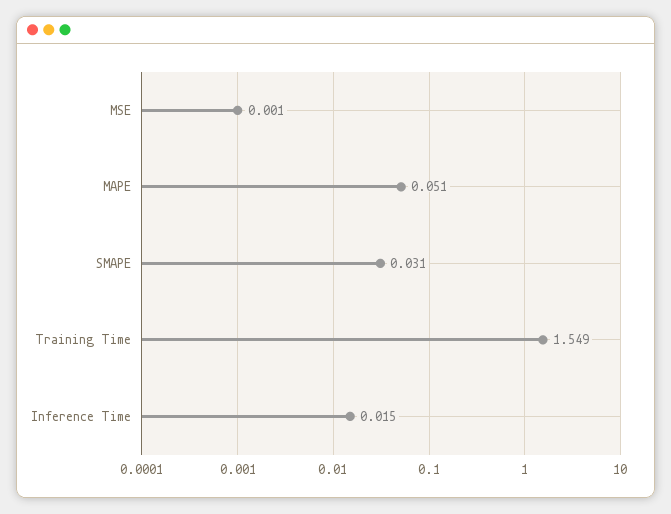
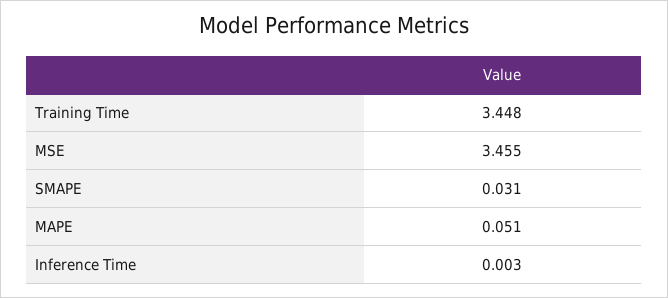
  {
-   "MSE": 0.001,
+   "MSE": 3.455,
    "MAPE": 0.051,
    "SMAPE": 0.031,
-   "Training Time": 1.549,
+   "Training Time": 3.448,
-   "Inference Time": 0.015
+   "Inference Time": 0.003
  }

